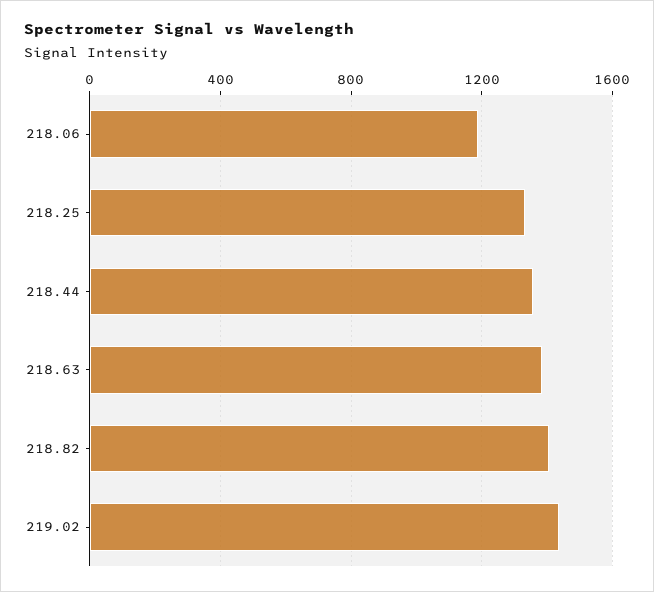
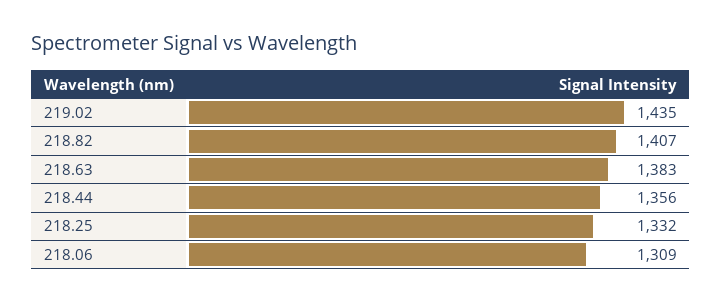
  {
-   "218.06": 1200,
+   "218.06": 1309,
    "218.25": 1332,
    "218.44": 1356,
    "218.63": 1383,
    "218.82": 1407,
    "219.02": 1435
  }

